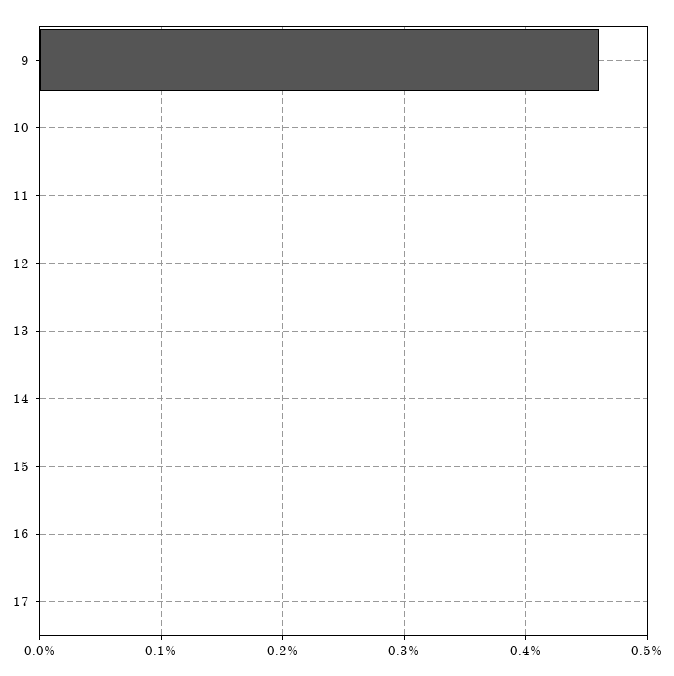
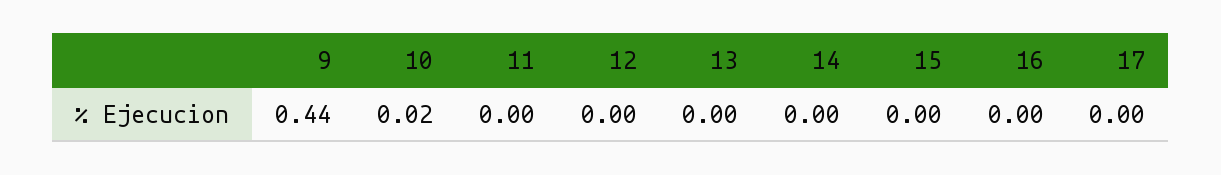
  {
-   "9": 0.46,
+   "9": 0.44,
-   "10": 0,
+   "10": 0.02,
    "11": 0,
    "12": 0,
    "13": 0,
    "14": 0,
    "15": 0,
    "16": 0,
    "17": 0
  }

